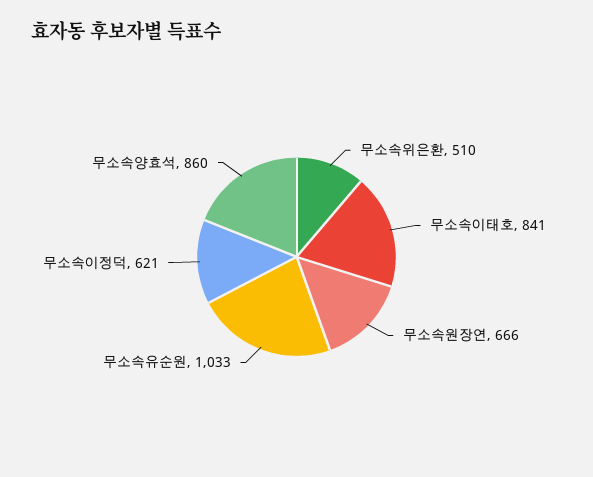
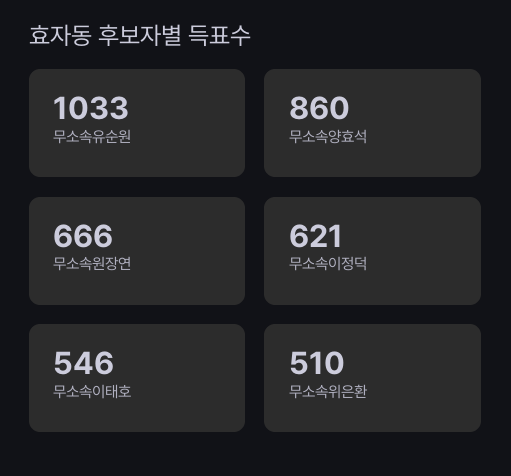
  {
    "무소속위은환": 510,
-   "무소속이태호": 841,
+   "무소속이태호": 546,
    "무소속원장연": 666,
    "무소속유순원": 1033,
    "무소속이정덕": 621,
    "무소속양효석": 860
  }

